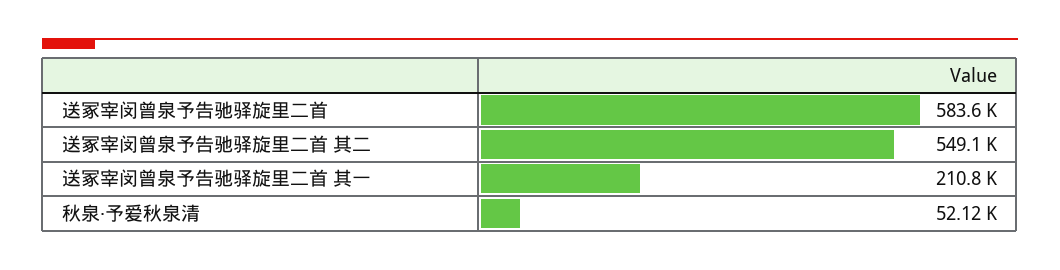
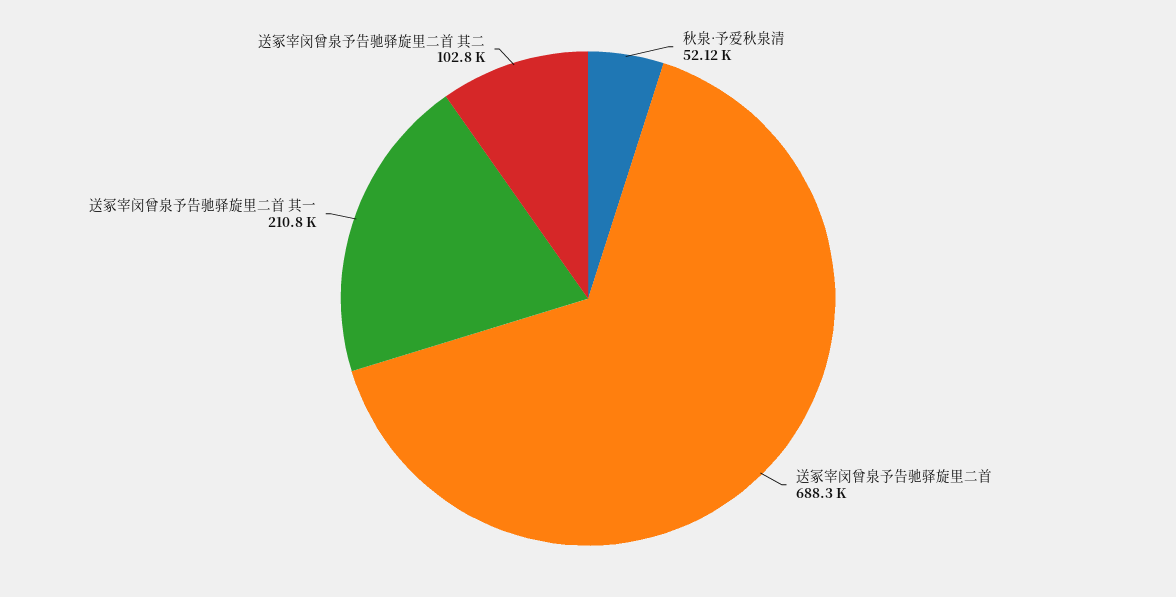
  {
-   "送冢宰闵曾泉予告驰驿旋里二首": 583600,
+   "送冢宰闵曾泉予告驰驿旋里二首": 688300,
-   "送冢宰闵曾泉予告驰驿旋里二首 其二": 549100,
+   "送冢宰闵曾泉予告驰驿旋里二首 其二": 102800,
    "送冢宰闵曾泉予告驰驿旋里二首 其一": 210800,
    "秋泉·予爱秋泉清": 52120
  }

